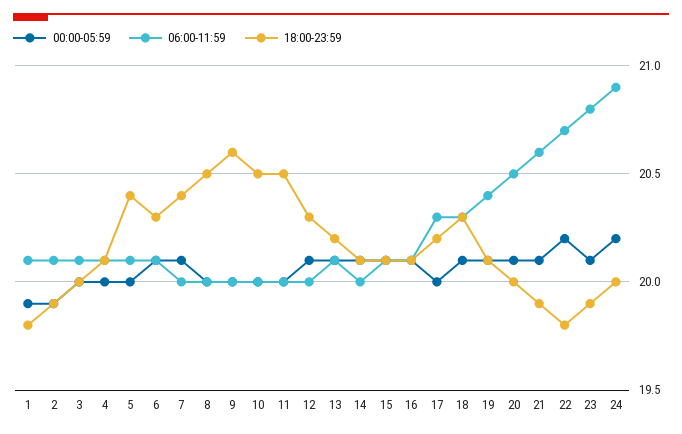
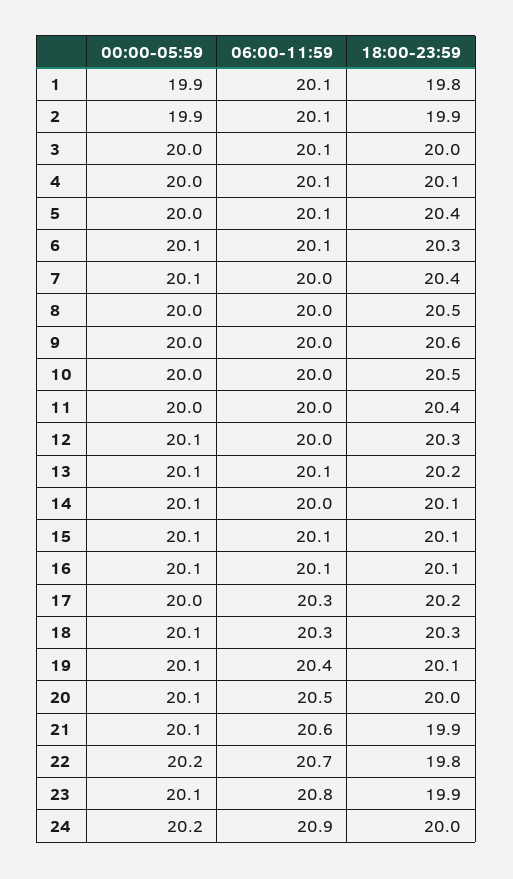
  {
    "00:00-05:59": {
      "1": 19.9,
      "2": 19.9,
      "3": 20,
      "4": 20,
      "5": 20,
      "6": 20.1,
      "7": 20.1,
      "8": 20,
      "9": 20,
      "10": 20,
      "11": 20,
      "12": 20.1,
      "13": 20.1,
      "14": 20.1,
      "15": 20.1,
      "16": 20.1,
      "17": 20,
      "18": 20.1,
      "19": 20.1,
      "20": 20.1,
      "21": 20.1,
      "22": 20.2,
      "23": 20.1,
      "24": 20.2
    },
    "06:00-11:59": {
      "1": 20.1,
      "2": 20.1,
      "3": 20.1,
      "4": 20.1,
      "5": 20.1,
      "6": 20.1,
      "7": 20,
      "8": 20,
      "9": 20,
      "10": 20,
      "11": 20,
      "12": 20,
      "13": 20.1,
      "14": 20,
      "15": 20.1,
      "16": 20.1,
      "17": 20.3,
      "18": 20.3,
      "19": 20.4,
      "20": 20.5,
      "21": 20.6,
      "22": 20.7,
      "23": 20.8,
      "24": 20.9
    },
    "18:00-23:59": {
      "1": 19.8,
      "2": 19.9,
      "3": 20,
      "4": 20.1,
      "5": 20.4,
      "6": 20.3,
      "7": 20.4,
      "8": 20.5,
      "9": 20.6,
      "10": 20.5,
-     "11": 20.5,
+     "11": 20.4,
      "12": 20.3,
      "13": 20.2,
      "14": 20.1,
      "15": 20.1,
      "16": 20.1,
      "17": 20.2,
      "18": 20.3,
      "19": 20.1,
      "20": 20,
      "21": 19.9,
      "22": 19.8,
      "23": 19.9,
      "24": 20
    }
  }

